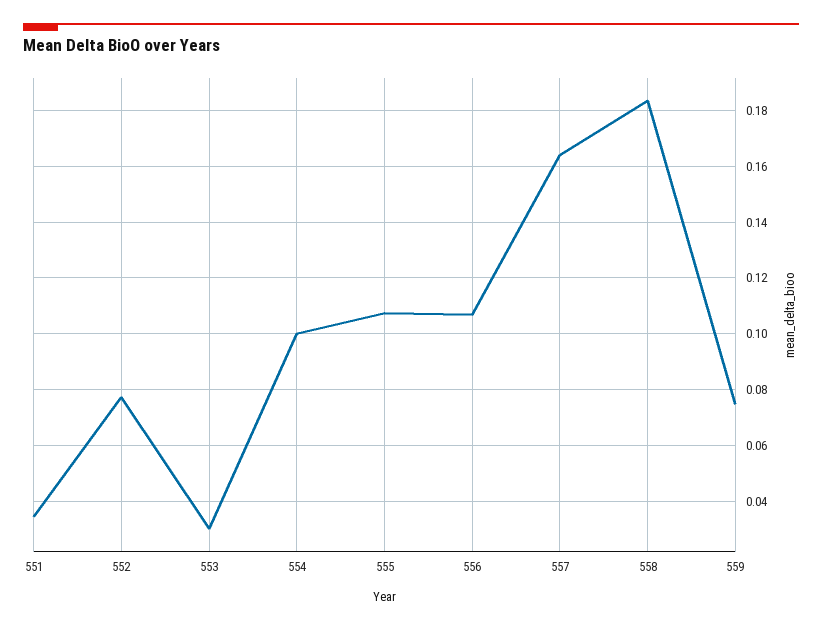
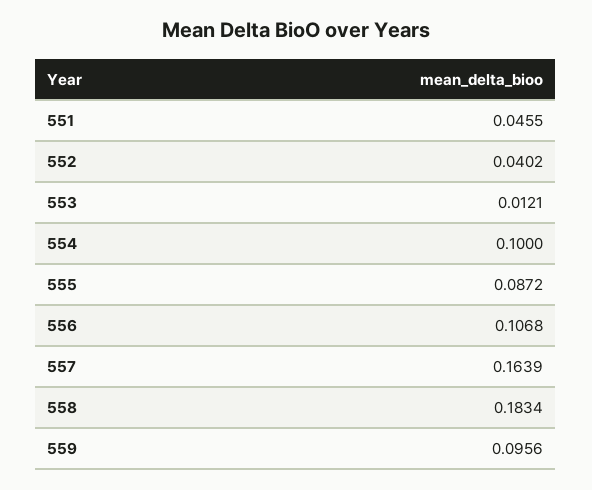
  {
-   "551": 0.035,
+   "551": 0.0455,
-   "552": 0.0775,
+   "552": 0.0402,
-   "553": 0.03,
+   "553": 0.0121,
    "554": 0.1,
-   "555": 0.1075,
+   "555": 0.0872,
    "556": 0.1068,
    "557": 0.1639,
    "558": 0.1834,
-   "559": 0.075
+   "559": 0.0956
  }

